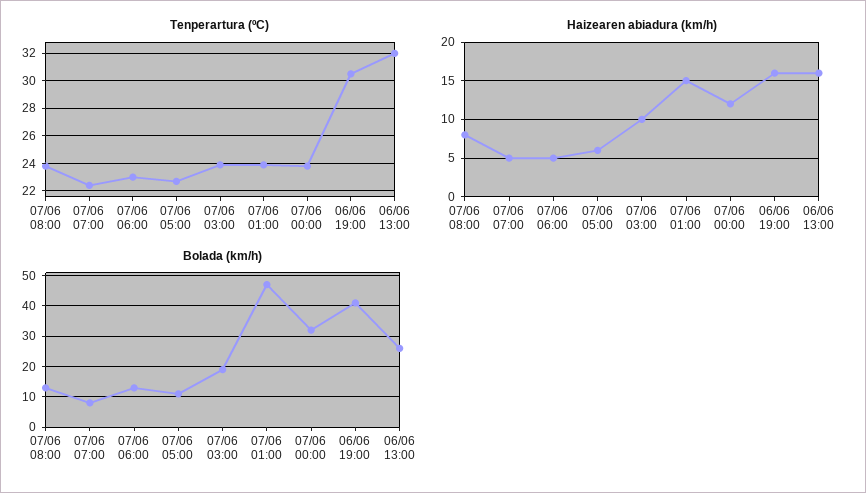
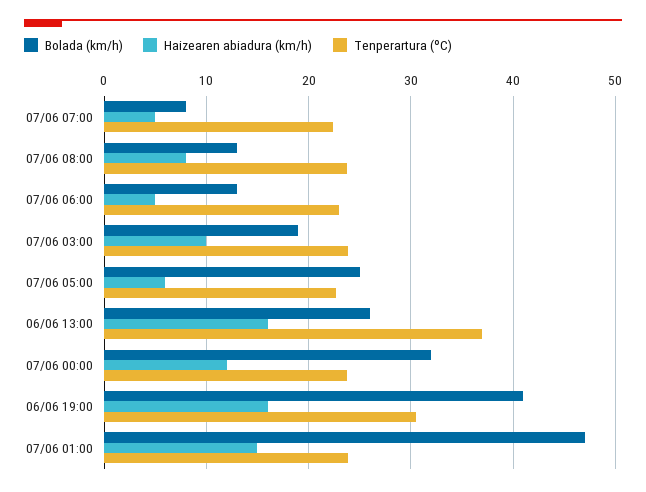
  {
    "Tenperartura (ºC)": {
      "07/06 08:00": 24,
      "07/06 07:00": 22.5,
      "07/06 06:00": 23,
      "07/06 05:00": 22.5,
      "07/06 03:00": 24,
      "07/06 01:00": 24,
      "07/06 00:00": 24,
      "06/06 19:00": 30.5,
-     "06/06 13:00": 32
+     "06/06 13:00": 37
    },
    "Haizearen abiadura (km/h)": {
      "07/06 08:00": 8,
      "07/06 07:00": 5,
      "07/06 06:00": 5,
      "07/06 05:00": 6,
      "07/06 03:00": 10,
      "07/06 01:00": 15,
      "07/06 00:00": 12,
      "06/06 19:00": 16,
      "06/06 13:00": 16
    },
    "Bolada (km/h)": {
      "07/06 08:00": 13,
      "07/06 07:00": 8,
      "07/06 06:00": 13,
-     "07/06 05:00": 10,
+     "07/06 05:00": 25,
      "07/06 03:00": 19,
      "07/06 01:00": 47,
      "07/06 00:00": 32,
      "06/06 19:00": 41,
      "06/06 13:00": 26
    }
  }

